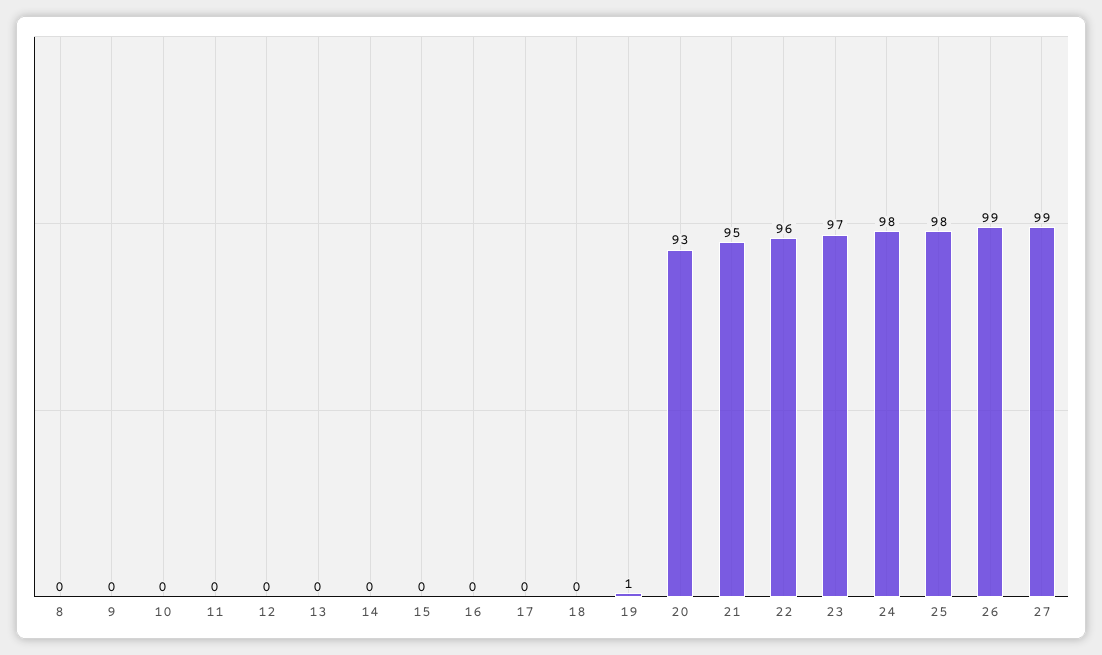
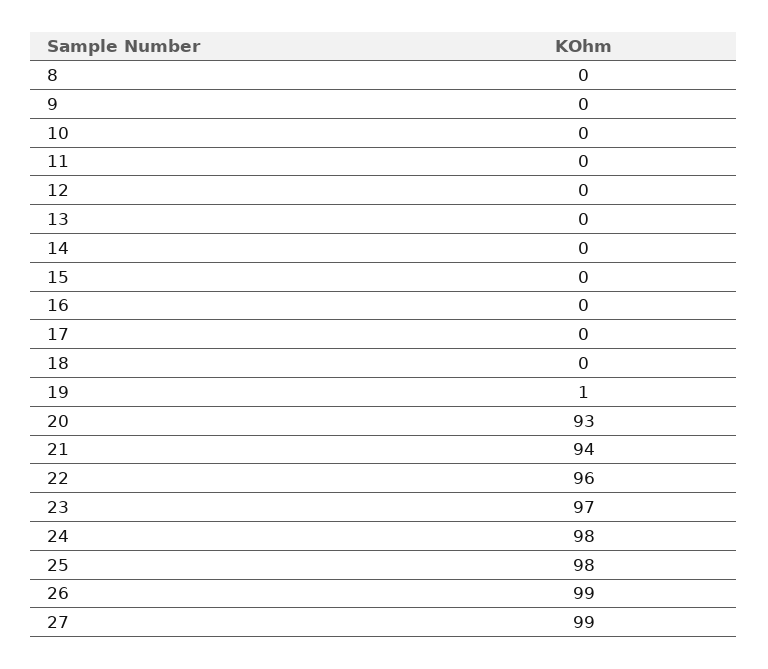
  {
    "8": 0,
    "9": 0,
    "10": 0,
    "11": 0,
    "12": 0,
    "13": 0,
    "14": 0,
    "15": 0,
    "16": 0,
    "17": 0,
    "18": 0,
    "19": 1,
    "20": 93,
-   "21": 95,
+   "21": 94,
    "22": 96,
    "23": 97,
    "24": 98,
    "25": 98,
    "26": 99,
    "27": 99
  }

